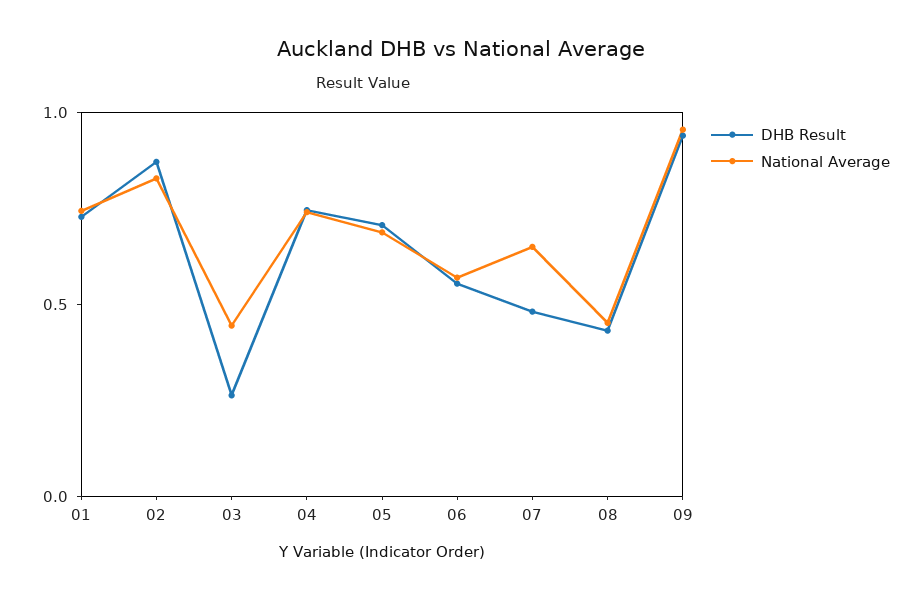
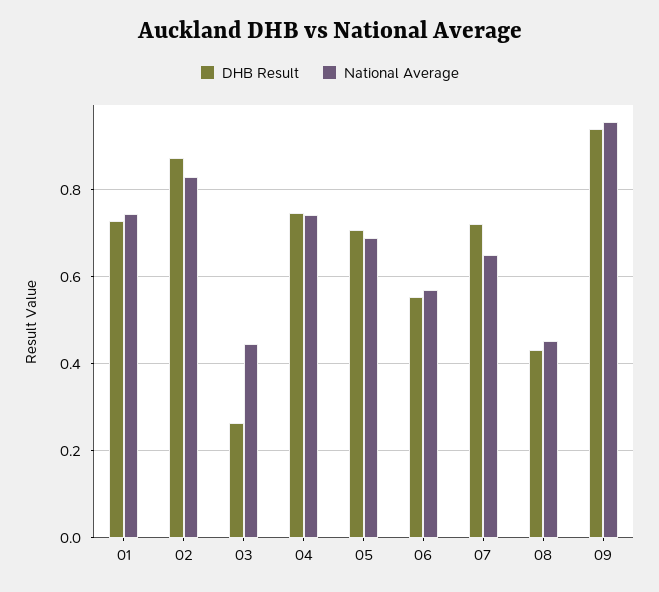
  {
    "DHB Result": {
      "01": 0.72,
      "02": 0.88,
      "03": 0.26,
      "04": 0.74,
      "05": 0.7,
      "06": 0.56,
-     "07": 0.5,
+     "07": 0.72,
      "08": 0.44,
      "09": 0.94
    },
    "National Average": {
      "01": 0.74,
      "02": 0.82,
      "03": 0.44,
      "04": 0.74,
      "05": 0.68,
      "06": 0.58,
      "07": 0.66,
      "08": 0.46,
      "09": 0.96
    }
  }

